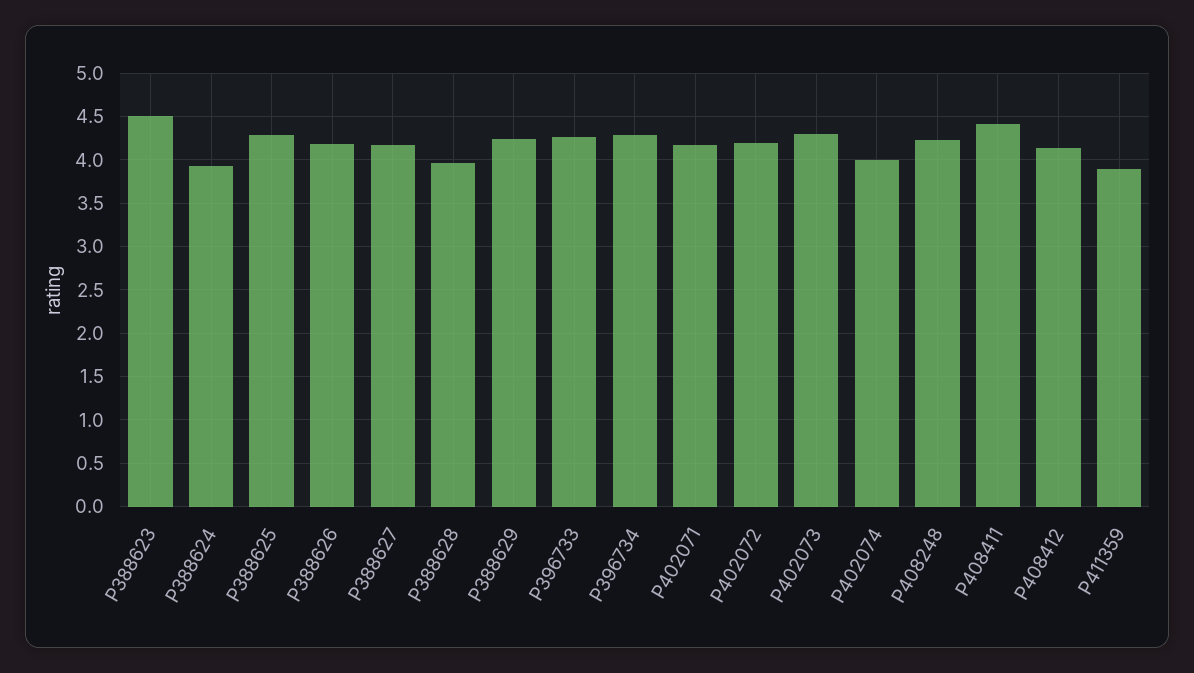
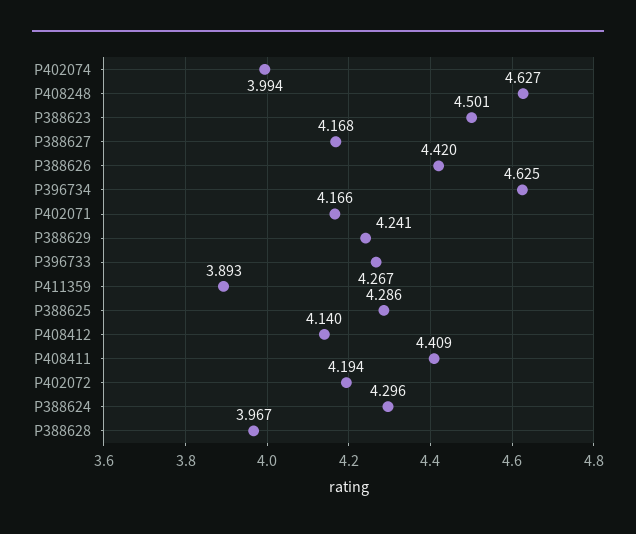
  {
    "P388623": 4.501,
-   "P388624": 3.9,
+   "P388624": 4.296,
    "P388625": 4.286,
-   "P388626": 4.2,
+   "P388626": 4.42,
    "P388627": 4.168,
    "P388628": 3.967,
    "P388629": 4.241,
    "P396733": 4.267,
-   "P396734": 4.3,
+   "P396734": 4.625,
    "P402071": 4.166,
    "P402072": 4.194,
-   "P402073": 4.3,
    "P402074": 3.994,
-   "P408248": 4.2,
+   "P408248": 4.627,
    "P408411": 4.409,
    "P408412": 4.14,
    "P411359": 3.893
  }

